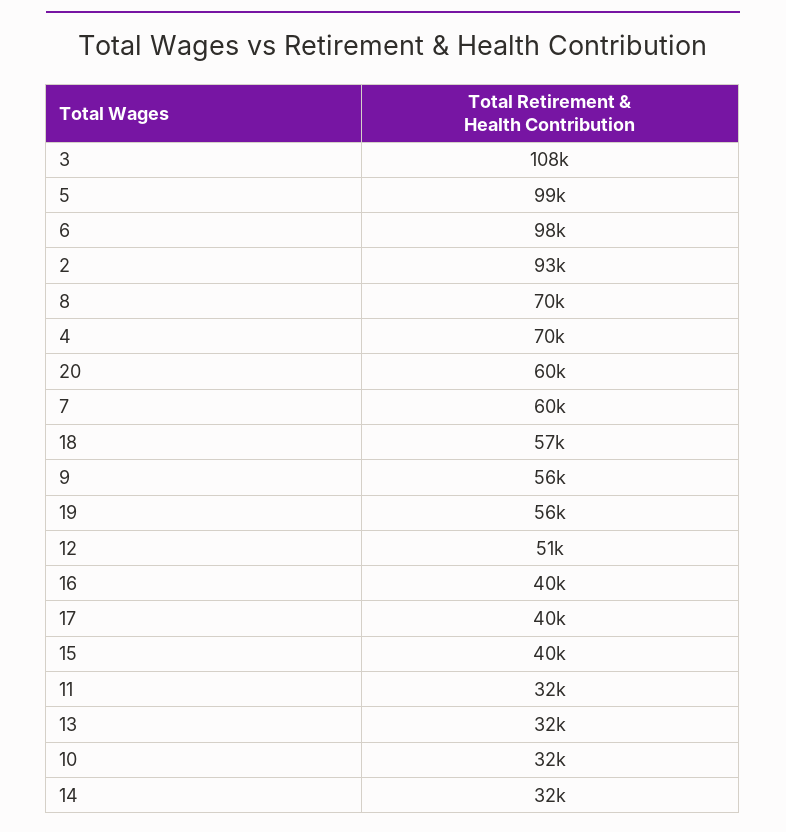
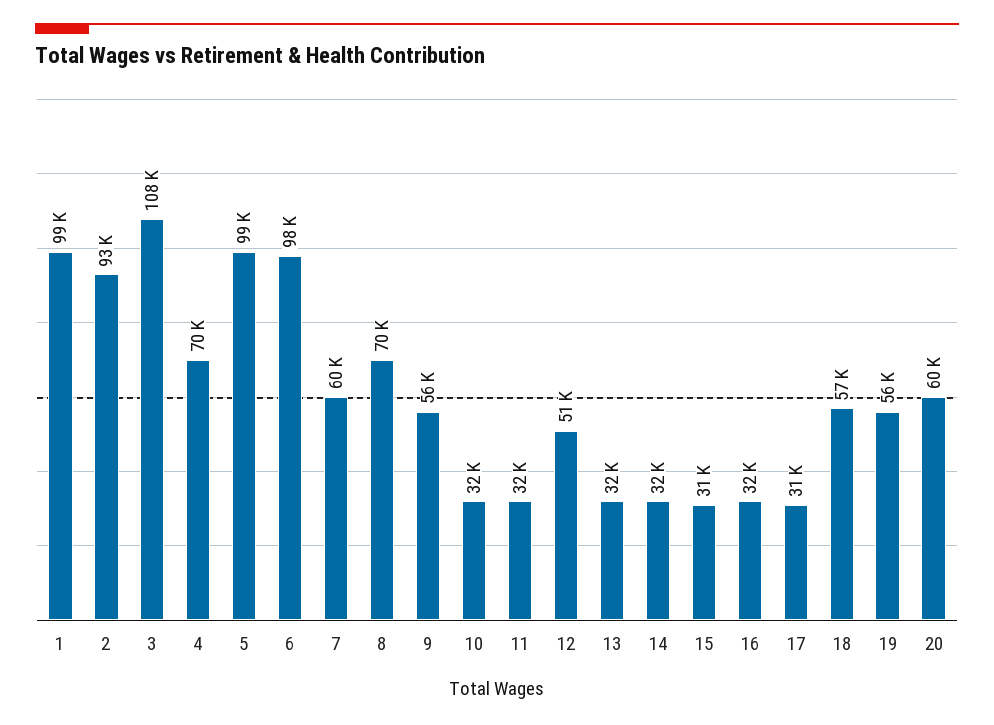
  {
    "3": 108000,
    "5": 99000,
    "6": 98000,
    "2": 93000,
    "8": 70000,
    "4": 70000,
    "20": 60000,
    "7": 60000,
    "18": 57000,
    "9": 56000,
    "19": 56000,
    "12": 51000,
-   "16": 40000,
+   "16": 32000,
-   "17": 40000,
+   "17": 31000,
-   "15": 40000,
+   "15": 31000,
    "11": 32000,
    "13": 32000,
    "10": 32000,
-   "14": 32000
+   "14": 32000,
+   "1": 99000
  }

